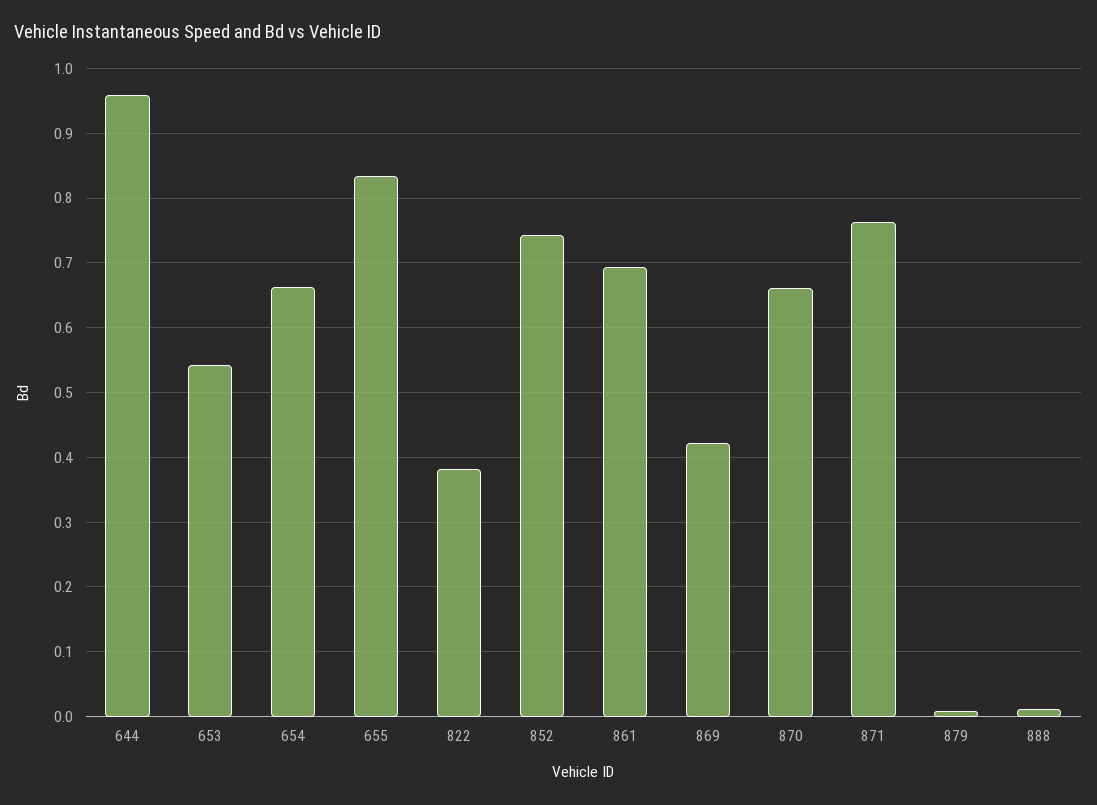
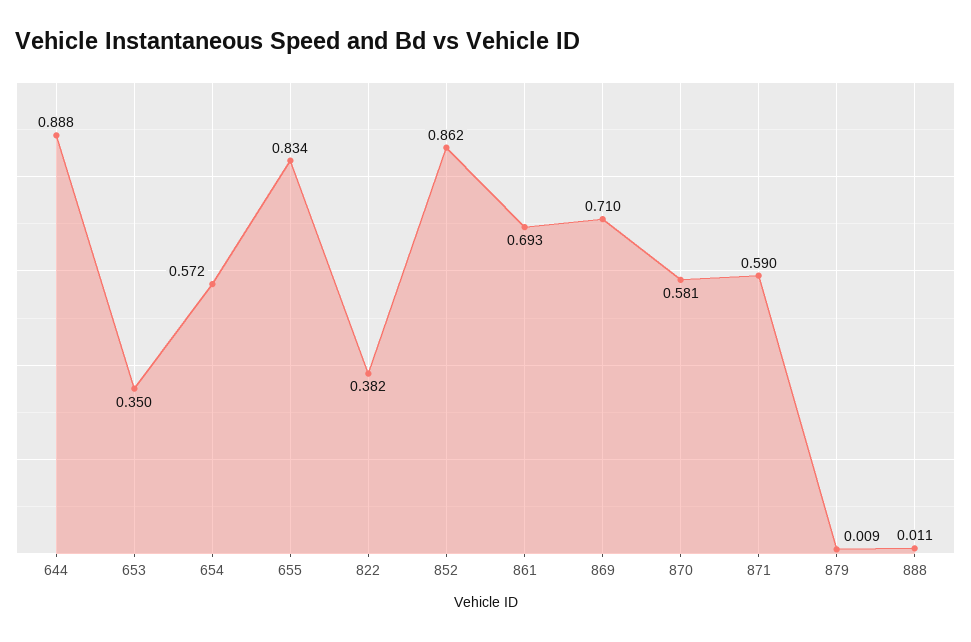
  {
-   "644": 0.96,
+   "644": 0.888,
-   "653": 0.54,
+   "653": 0.35,
-   "654": 0.66,
+   "654": 0.572,
    "655": 0.834,
    "822": 0.382,
-   "852": 0.74,
+   "852": 0.862,
    "861": 0.693,
-   "869": 0.42,
+   "869": 0.71,
-   "870": 0.66,
+   "870": 0.581,
-   "871": 0.76,
+   "871": 0.59,
    "879": 0.009,
    "888": 0.011
  }

